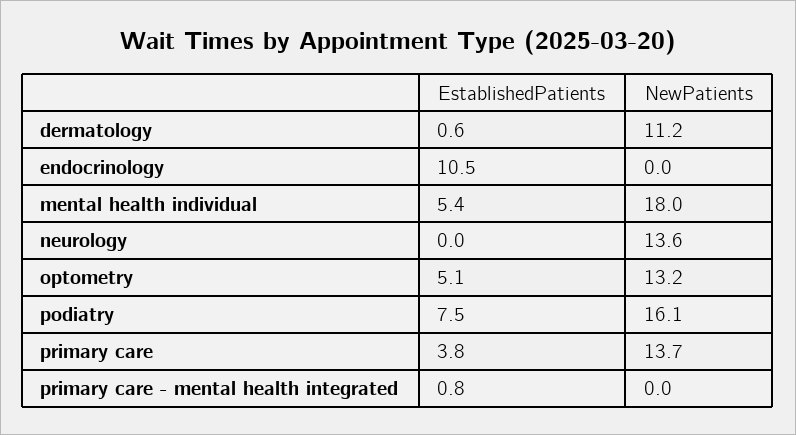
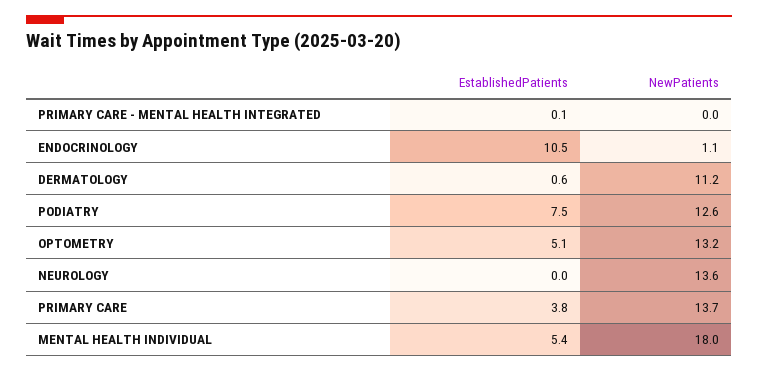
  {
    "EstablishedPatients": {
      "dermatology": 0.6,
      "endocrinology": 10.5,
      "mental health individual": 5.4,
      "neurology": 0,
      "optometry": 5.1,
      "podiatry": 7.5,
      "primary care": 3.8,
-     "primary care - mental health integrated": 0.8
+     "primary care - mental health integrated": 0.1
    },
    "NewPatients": {
      "dermatology": 11.2,
-     "endocrinology": 0,
+     "endocrinology": 1.1,
      "mental health individual": 18,
      "neurology": 13.6,
      "optometry": 13.2,
-     "podiatry": 16.1,
+     "podiatry": 12.6,
      "primary care": 13.7,
      "primary care - mental health integrated": 0
    }
  }

